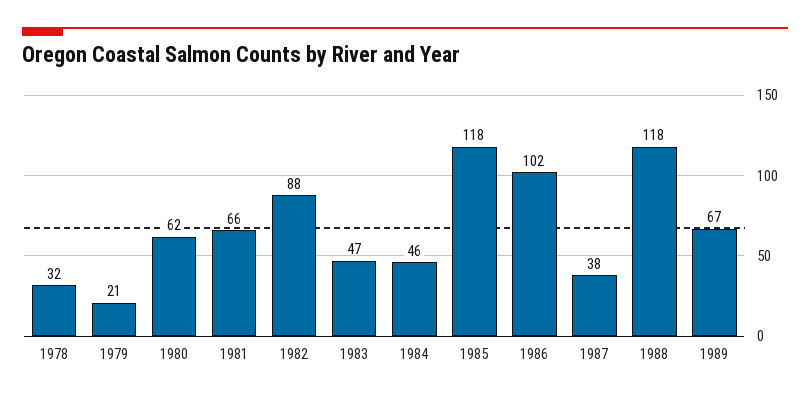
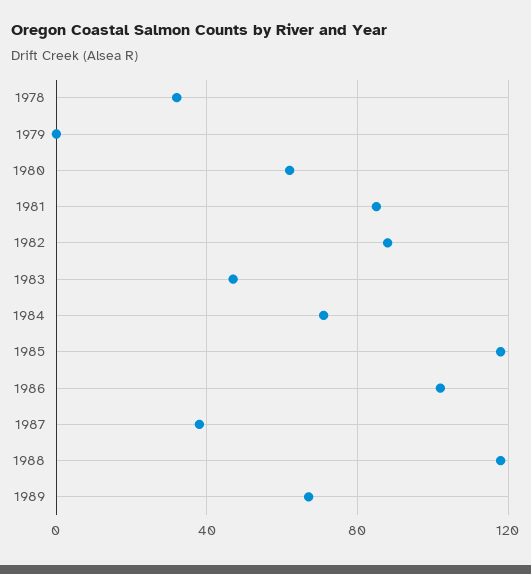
  {
    "1978": 32,
-   "1979": 21,
+   "1979": 0,
    "1980": 62,
-   "1981": 66,
+   "1981": 85,
    "1982": 88,
    "1983": 47,
-   "1984": 46,
+   "1984": 70,
    "1985": 118,
    "1986": 102,
    "1987": 38,
    "1988": 118,
    "1989": 67
  }

